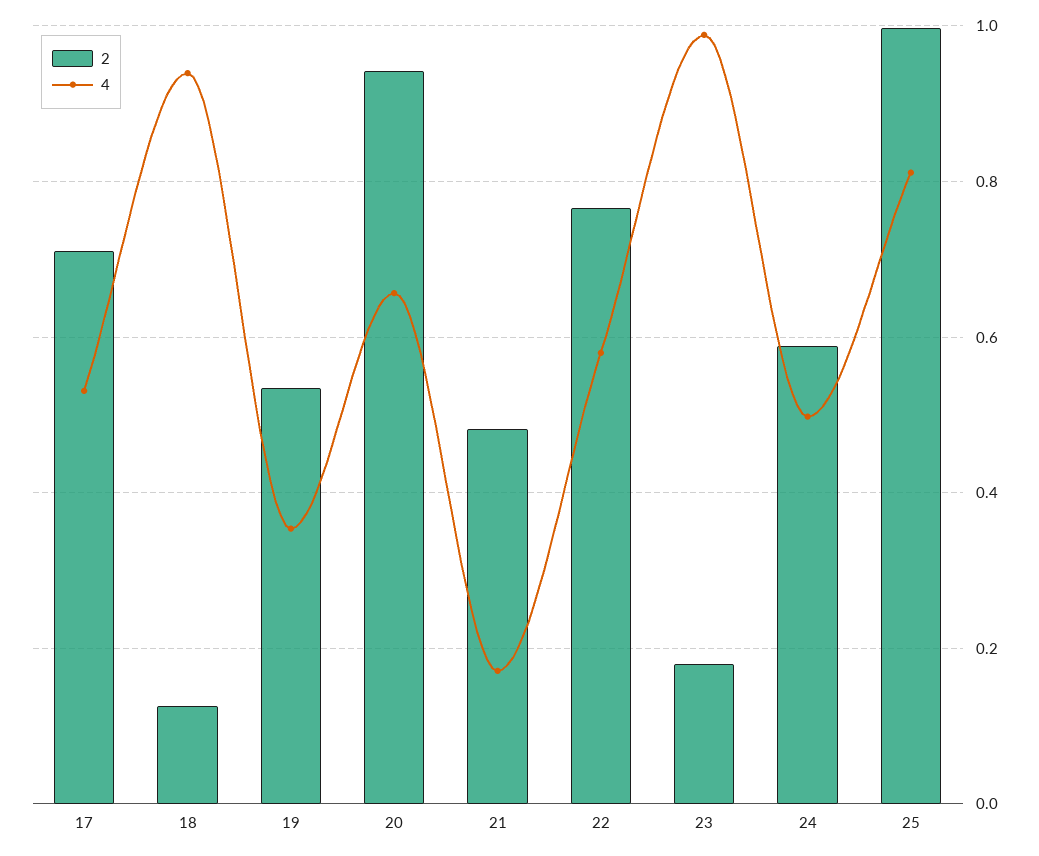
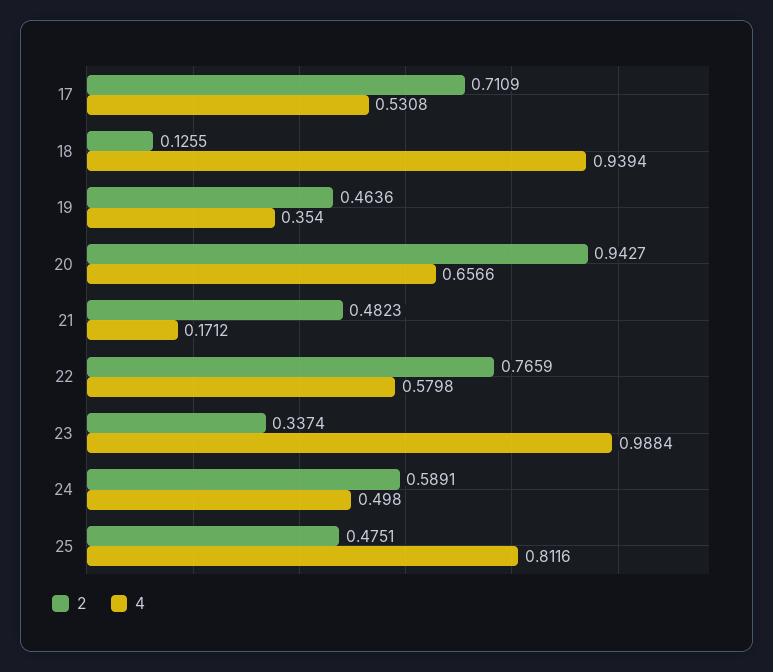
  {
    "2": {
      "17": 0.7109,
      "18": 0.1255,
-     "19": 0.54,
+     "19": 0.4636,
      "20": 0.9427,
      "21": 0.4823,
      "22": 0.7659,
-     "23": 0.18,
+     "23": 0.3374,
      "24": 0.5891,
-     "25": 1
+     "25": 0.4751
    },
    "4": {
      "17": 0.5308,
      "18": 0.9394,
      "19": 0.354,
      "20": 0.6566,
      "21": 0.1712,
      "22": 0.5798,
      "23": 0.9884,
      "24": 0.498,
      "25": 0.8116
    }
  }

